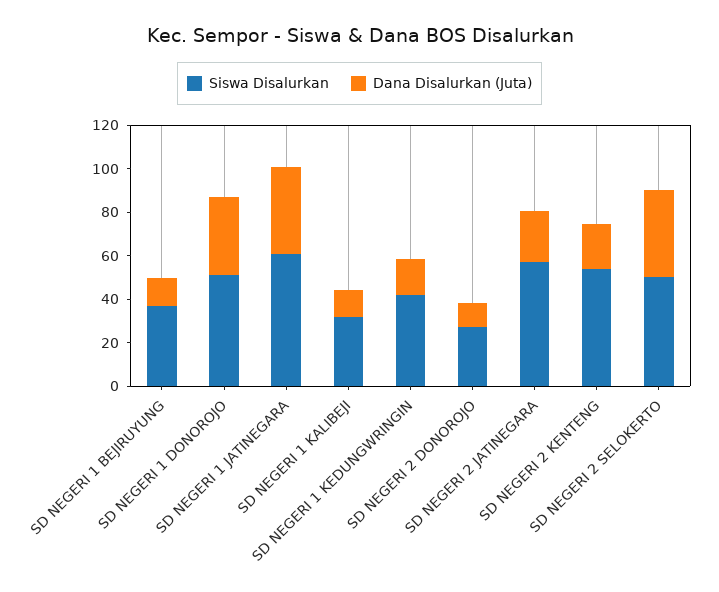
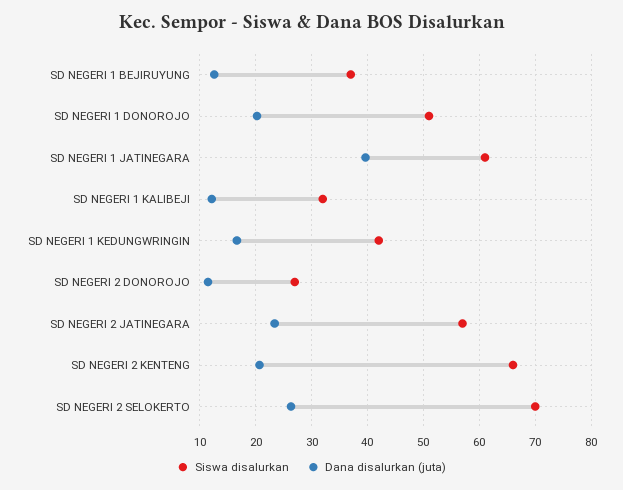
  {
    "Siswa Disalurkan": {
      "SD NEGERI 1 BEJIRUYUNG": 38,
      "SD NEGERI 1 DONOROJO": 52,
      "SD NEGERI 1 JATINEGARA": 62,
      "SD NEGERI 1 KALIBEJI": 32,
      "SD NEGERI 1 KEDUNGWRINGIN": 42,
      "SD NEGERI 2 DONOROJO": 28,
      "SD NEGERI 2 JATINEGARA": 58,
-     "SD NEGERI 2 KENTENG": 55,
+     "SD NEGERI 2 KENTENG": 66,
-     "SD NEGERI 2 SELOKERTO": 50
+     "SD NEGERI 2 SELOKERTO": 70
    },
    "Dana Disalurkan (Juta)": {
      "SD NEGERI 1 BEJIRUYUNG": 12,
-     "SD NEGERI 1 DONOROJO": 35,
+     "SD NEGERI 1 DONOROJO": 20,
      "SD NEGERI 1 JATINEGARA": 40,
      "SD NEGERI 1 KALIBEJI": 12,
      "SD NEGERI 1 KEDUNGWRINGIN": 16,
      "SD NEGERI 2 DONOROJO": 12,
      "SD NEGERI 2 JATINEGARA": 24,
      "SD NEGERI 2 KENTENG": 20,
-     "SD NEGERI 2 SELOKERTO": 40
+     "SD NEGERI 2 SELOKERTO": 26
    }
  }

